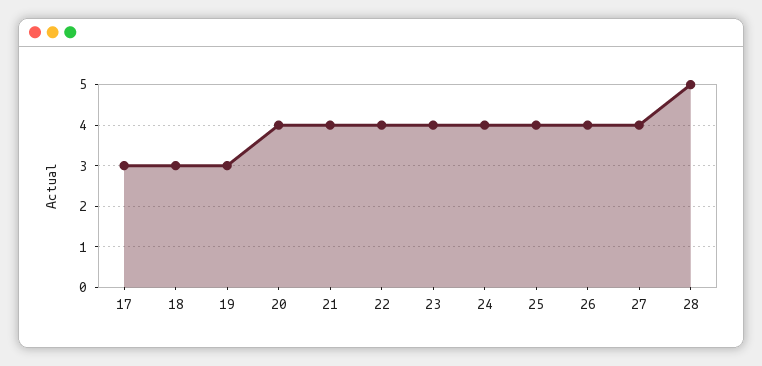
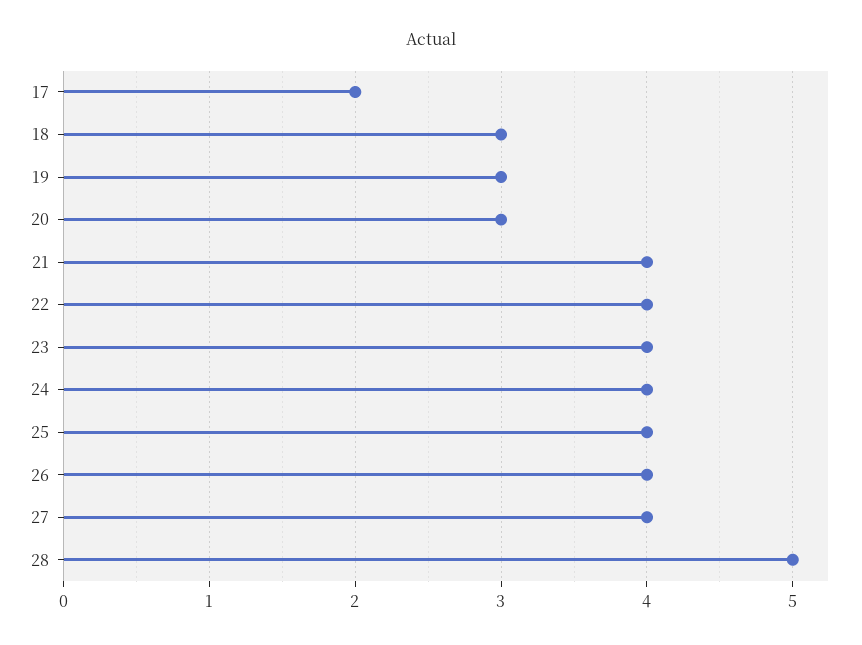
  {
-   "17": 3,
+   "17": 2,
    "18": 3,
    "19": 3,
-   "20": 4,
+   "20": 3,
    "21": 4,
    "22": 4,
    "23": 4,
    "24": 4,
    "25": 4,
    "26": 4,
    "27": 4,
    "28": 5
  }

